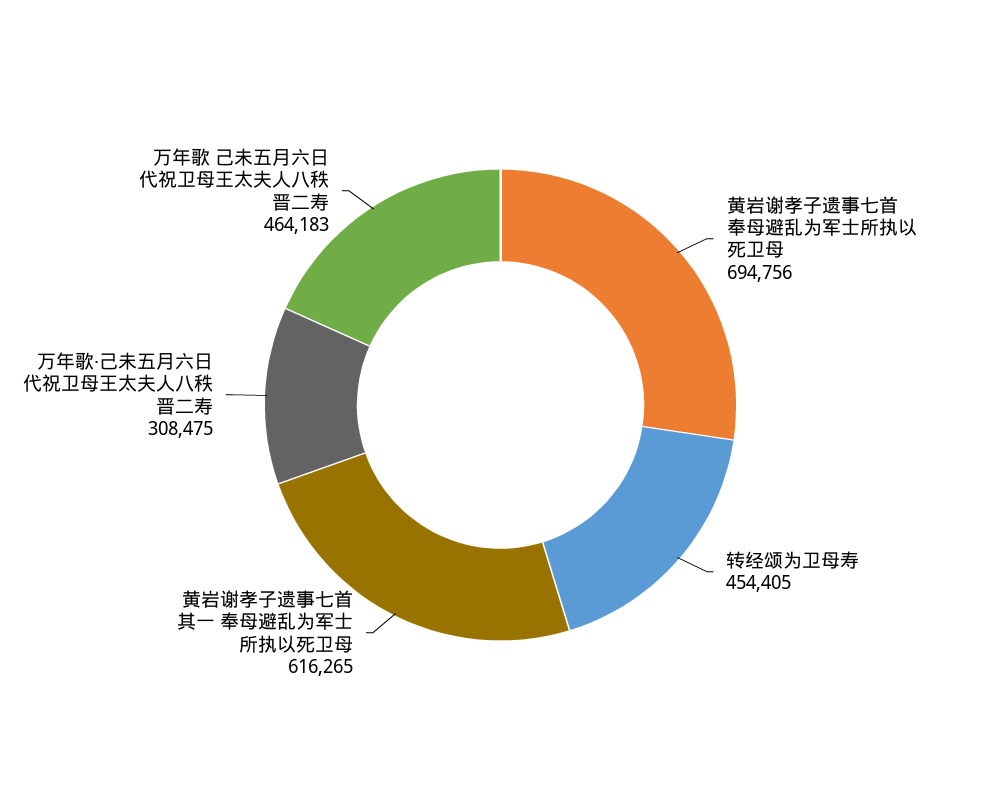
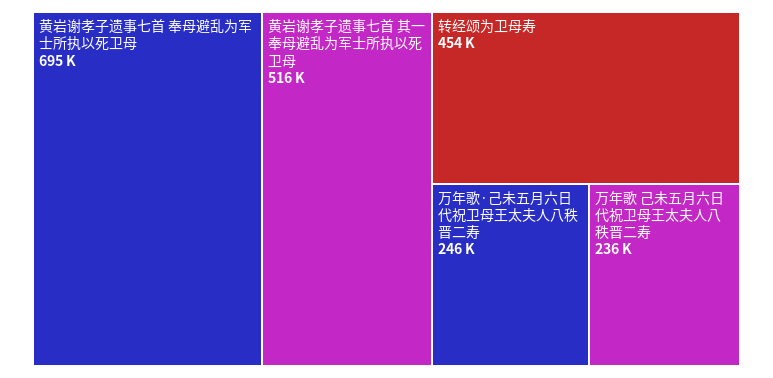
  {
    "黄岩谢孝子遗事七首 奉母避乱为军士所执以死卫母": 694756,
    "转经颂为卫母寿": 454405,
-   "黄岩谢孝子遗事七首 其一 奉母避乱为军士所执以死卫母": 616265,
+   "黄岩谢孝子遗事七首 其一 奉母避乱为军士所执以死卫母": 516000,
-   "万年歌·己未五月六日代祝卫母王太夫人八秩晋二寿": 308475,
+   "万年歌·己未五月六日代祝卫母王太夫人八秩晋二寿": 246000,
-   "万年歌 己未五月六日代祝卫母王太夫人八秩晋二寿": 464183
+   "万年歌 己未五月六日代祝卫母王太夫人八秩晋二寿": 236000
  }

